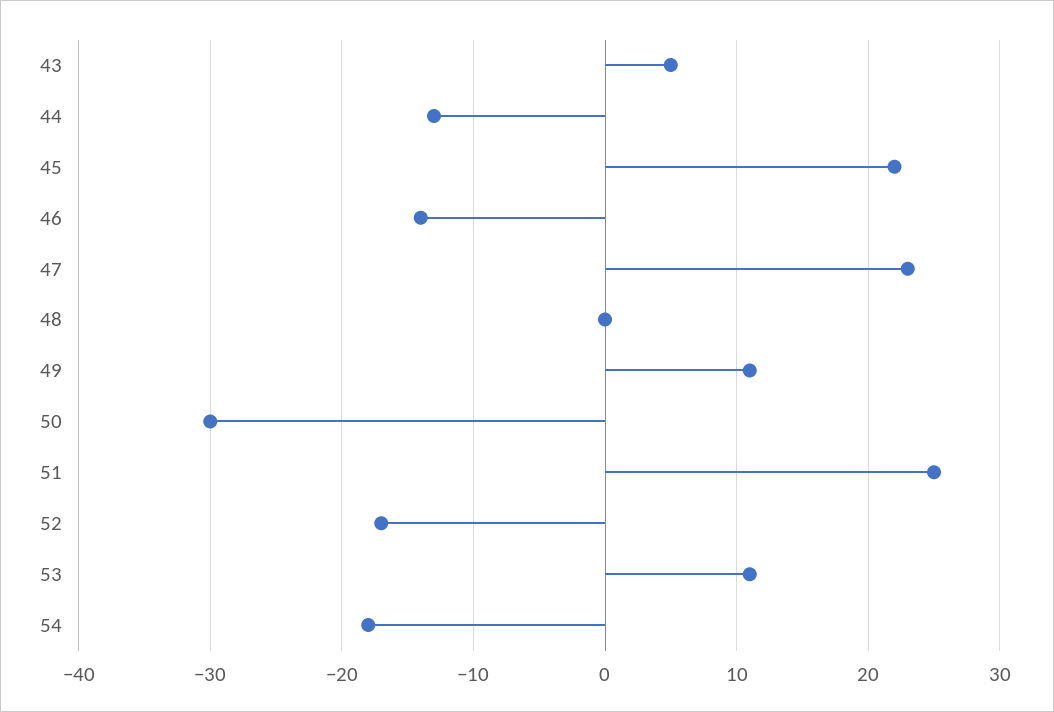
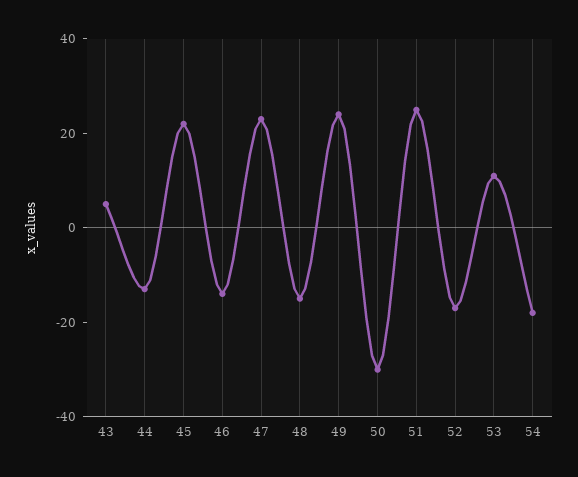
  {
    "43": 5,
    "44": -13,
    "45": 22,
    "46": -14,
    "47": 23,
-   "48": 0,
+   "48": -15,
-   "49": 11,
+   "49": 25,
    "50": -30,
    "51": 25,
    "52": -17,
    "53": 11,
    "54": -18
  }

